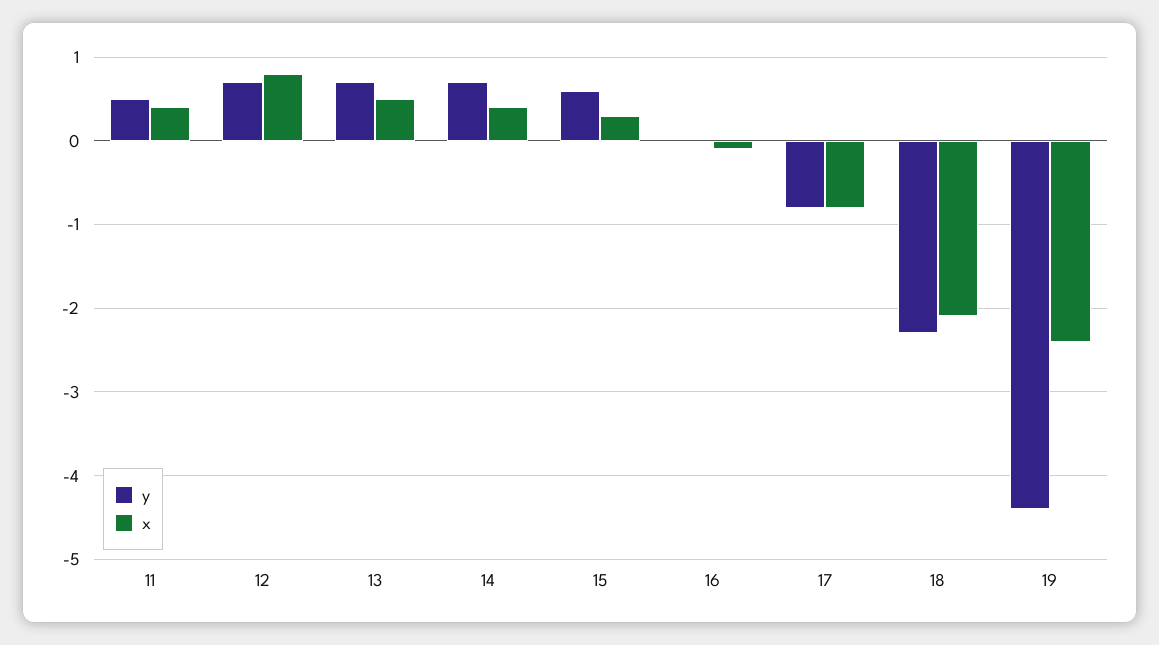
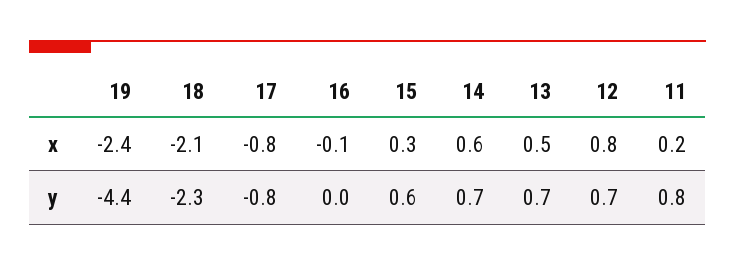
  {
    "y": {
-     "11": 0.5,
+     "11": 0.8,
      "12": 0.7,
      "13": 0.7,
      "14": 0.7,
      "15": 0.6,
      "16": 0,
      "17": -0.8,
      "18": -2.3,
      "19": -4.4
    },
    "x": {
-     "11": 0.4,
+     "11": 0.2,
      "12": 0.8,
      "13": 0.5,
-     "14": 0.4,
+     "14": 0.6,
      "15": 0.3,
      "16": -0.1,
      "17": -0.8,
      "18": -2.1,
      "19": -2.4
    }
  }

